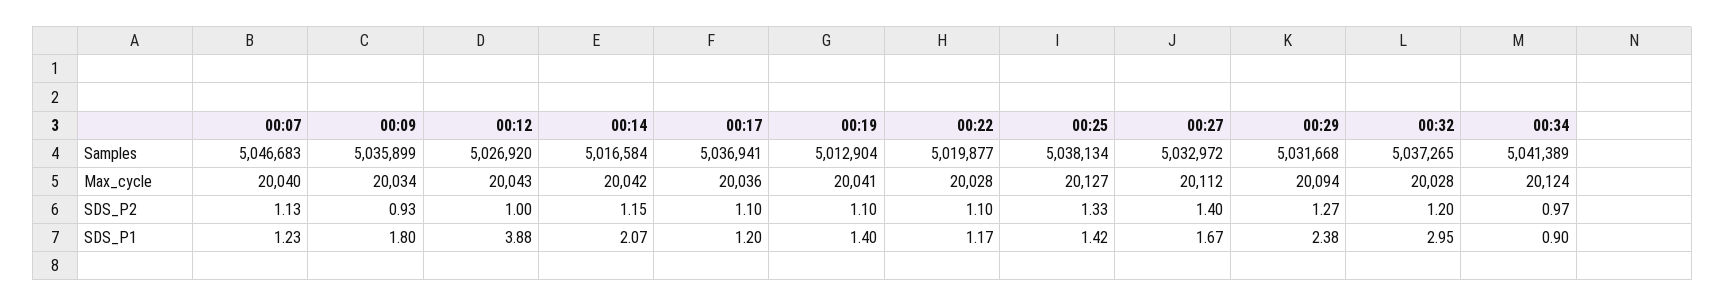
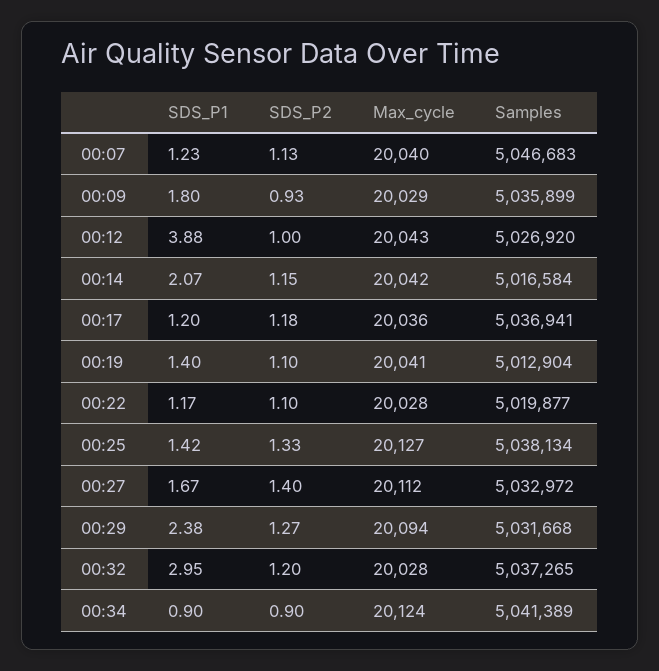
  {
    "00:07": {
      "Samples": 5046683,
      "Max_cycle": 20040,
      "SDS_P2": 1.13,
      "SDS_P1": 1.23
    },
    "00:09": {
      "Samples": 5035899,
-     "Max_cycle": 20034,
+     "Max_cycle": 20029,
      "SDS_P2": 0.93,
      "SDS_P1": 1.8
    },
    "00:12": {
      "Samples": 5026920,
      "Max_cycle": 20043,
      "SDS_P2": 1,
      "SDS_P1": 3.88
    },
    "00:14": {
      "Samples": 5016584,
      "Max_cycle": 20042,
      "SDS_P2": 1.15,
      "SDS_P1": 2.07
    },
    "00:17": {
      "Samples": 5036941,
      "Max_cycle": 20036,
-     "SDS_P2": 1.1,
+     "SDS_P2": 1.18,
      "SDS_P1": 1.2
    },
    "00:19": {
      "Samples": 5012904,
      "Max_cycle": 20041,
      "SDS_P2": 1.1,
      "SDS_P1": 1.4
    },
    "00:22": {
      "Samples": 5019877,
      "Max_cycle": 20028,
      "SDS_P2": 1.1,
      "SDS_P1": 1.17
    },
    "00:25": {
      "Samples": 5038134,
      "Max_cycle": 20127,
      "SDS_P2": 1.33,
      "SDS_P1": 1.42
    },
    "00:27": {
      "Samples": 5032972,
      "Max_cycle": 20112,
      "SDS_P2": 1.4,
      "SDS_P1": 1.67
    },
    "00:29": {
      "Samples": 5031668,
      "Max_cycle": 20094,
      "SDS_P2": 1.27,
      "SDS_P1": 2.38
    },
    "00:32": {
      "Samples": 5037265,
      "Max_cycle": 20028,
      "SDS_P2": 1.2,
      "SDS_P1": 2.95
    },
    "00:34": {
      "Samples": 5041389,
      "Max_cycle": 20124,
-     "SDS_P2": 0.97,
+     "SDS_P2": 0.9,
      "SDS_P1": 0.9
    }
  }

